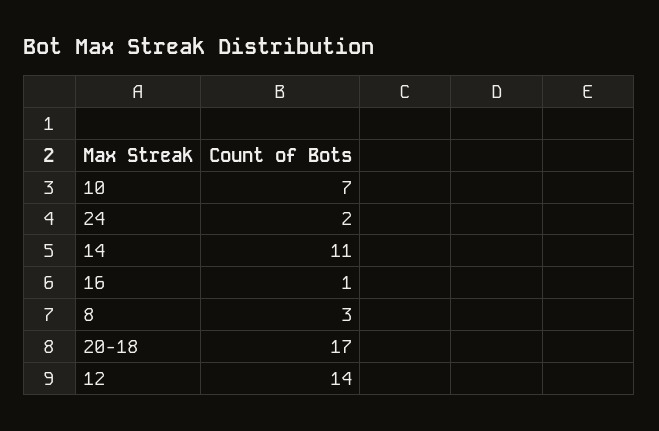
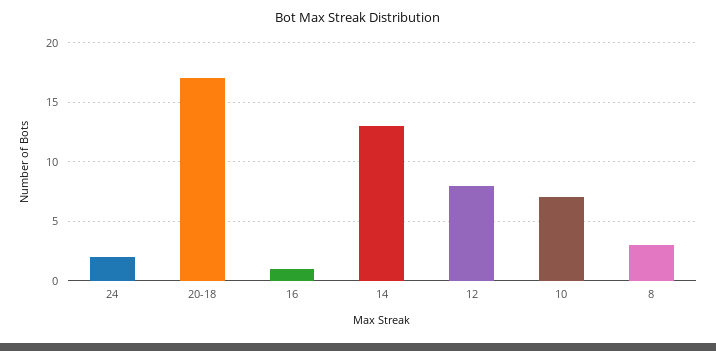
  {
    "10": 7,
    "24": 2,
-   "14": 11,
+   "14": 13,
    "16": 1,
    "8": 3,
    "20-18": 17,
-   "12": 14
+   "12": 8
  }

